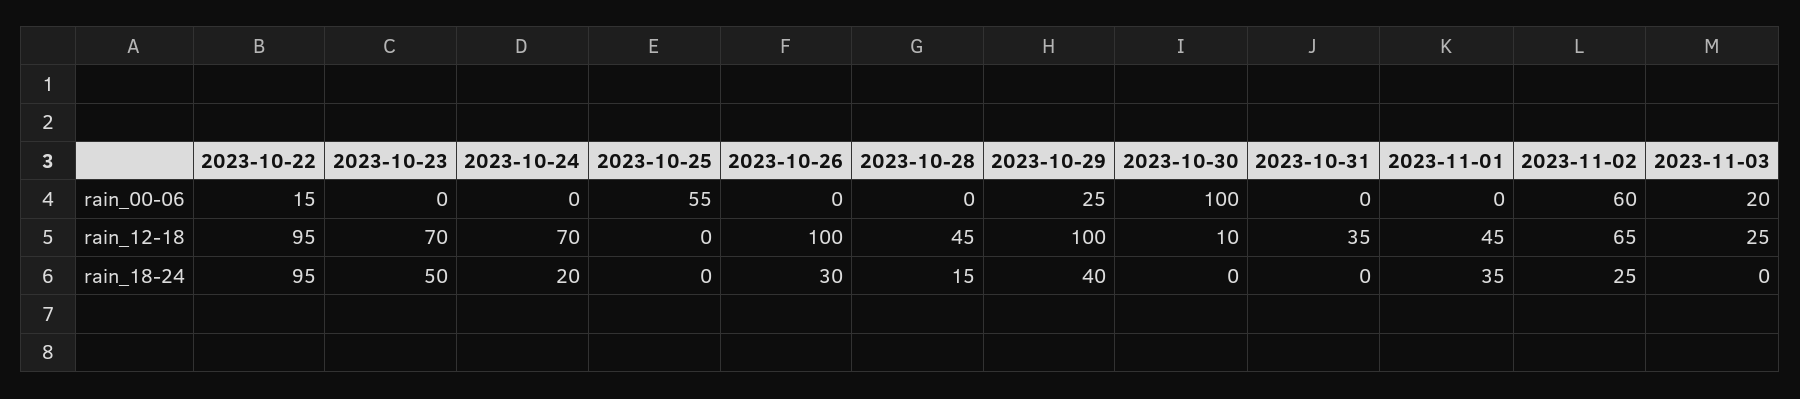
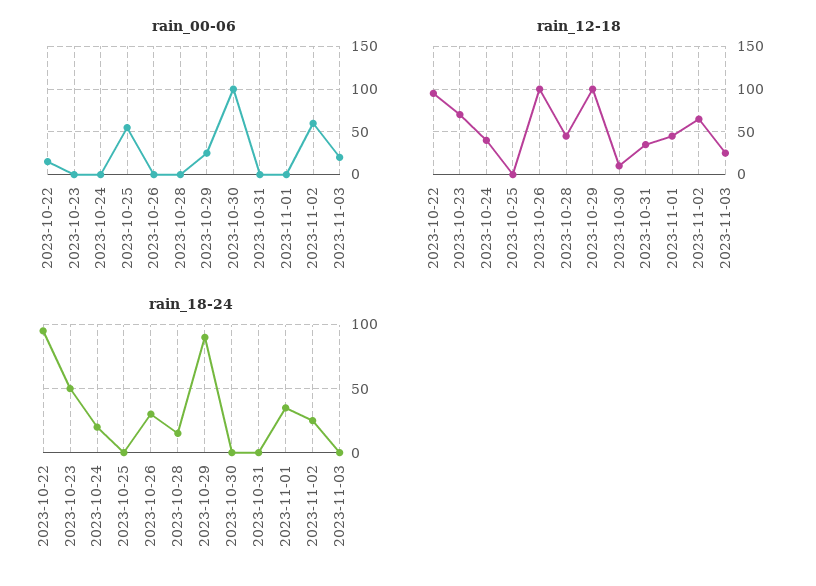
  {
    "rain_00-06": {
      "2023-10-22": 15,
      "2023-10-23": 0,
      "2023-10-24": 0,
      "2023-10-25": 55,
      "2023-10-26": 0,
      "2023-10-28": 0,
      "2023-10-29": 25,
      "2023-10-30": 100,
      "2023-10-31": 0,
      "2023-11-01": 0,
      "2023-11-02": 60,
      "2023-11-03": 20
    },
    "rain_12-18": {
      "2023-10-22": 95,
      "2023-10-23": 70,
-     "2023-10-24": 70,
+     "2023-10-24": 40,
      "2023-10-25": 0,
      "2023-10-26": 100,
      "2023-10-28": 45,
      "2023-10-29": 100,
      "2023-10-30": 10,
      "2023-10-31": 35,
      "2023-11-01": 45,
      "2023-11-02": 65,
      "2023-11-03": 25
    },
    "rain_18-24": {
      "2023-10-22": 95,
      "2023-10-23": 50,
      "2023-10-24": 20,
      "2023-10-25": 0,
      "2023-10-26": 30,
      "2023-10-28": 15,
-     "2023-10-29": 40,
+     "2023-10-29": 90,
      "2023-10-30": 0,
      "2023-10-31": 0,
      "2023-11-01": 35,
      "2023-11-02": 25,
      "2023-11-03": 0
    }
  }

